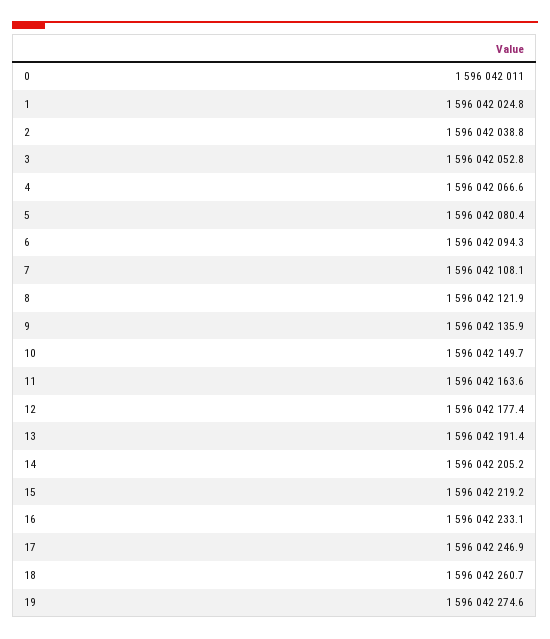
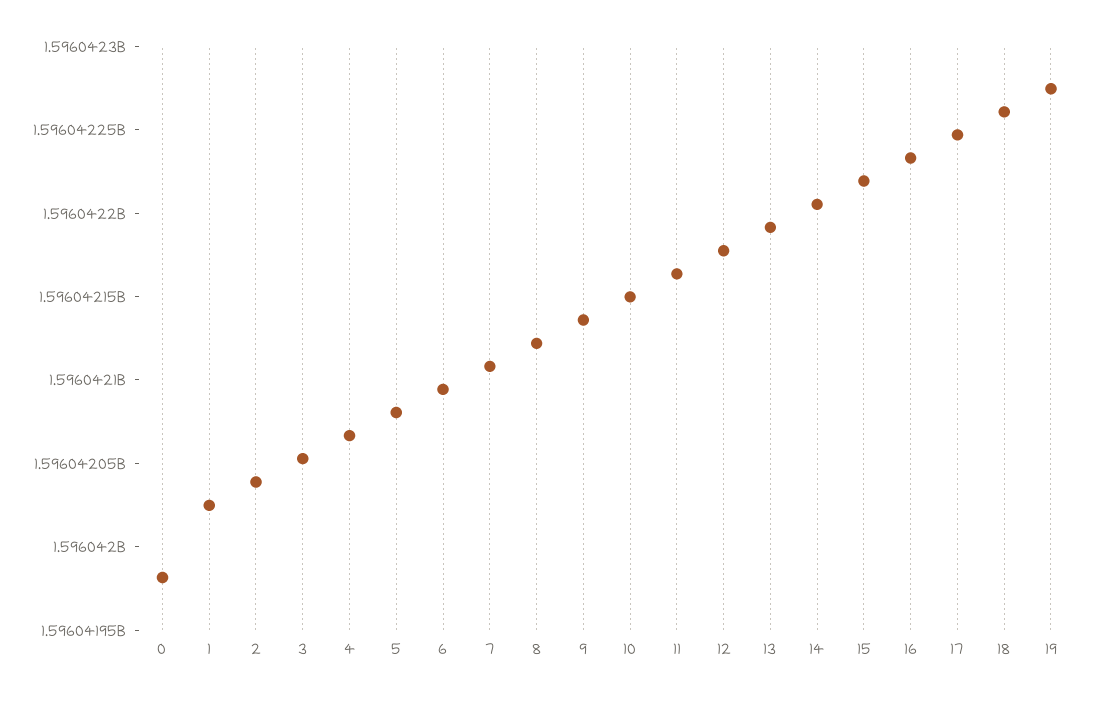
  {
-   "0": 1596042011,
+   "0": 1596041980,
    "1": 1596042024.8,
    "2": 1596042038.8,
    "3": 1596042052.8,
    "4": 1596042066.6,
    "5": 1596042080.4,
    "6": 1596042094.3,
    "7": 1596042108.1,
    "8": 1596042121.9,
    "9": 1596042135.9,
    "10": 1596042149.7,
    "11": 1596042163.6,
    "12": 1596042177.4,
    "13": 1596042191.4,
    "14": 1596042205.2,
    "15": 1596042219.2,
    "16": 1596042233.1,
    "17": 1596042246.9,
    "18": 1596042260.7,
    "19": 1596042274.6
  }

